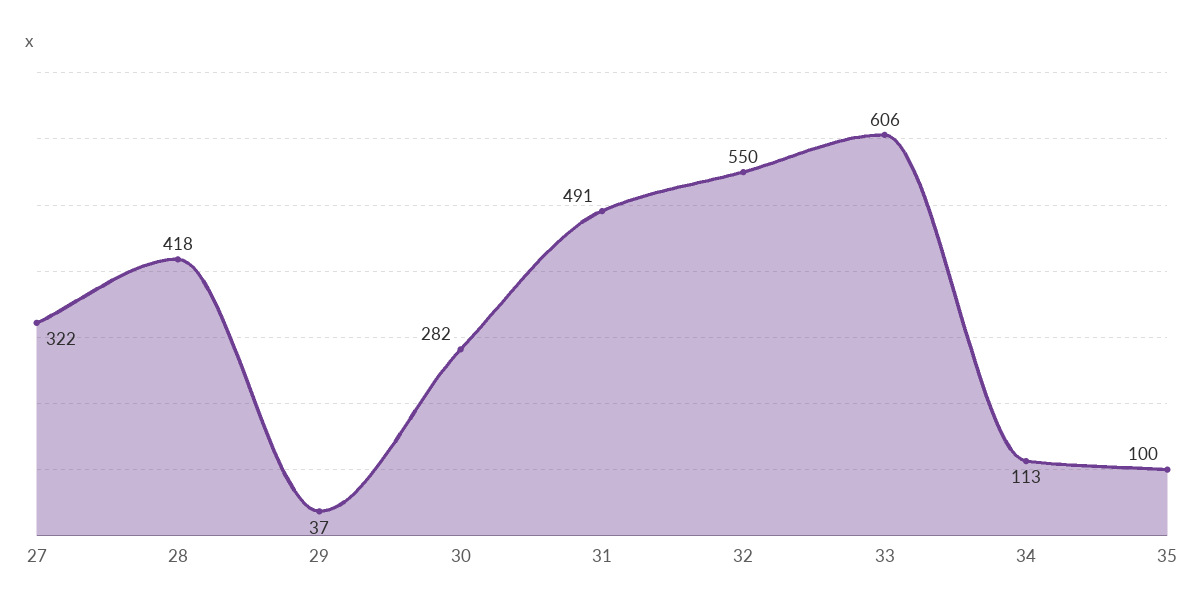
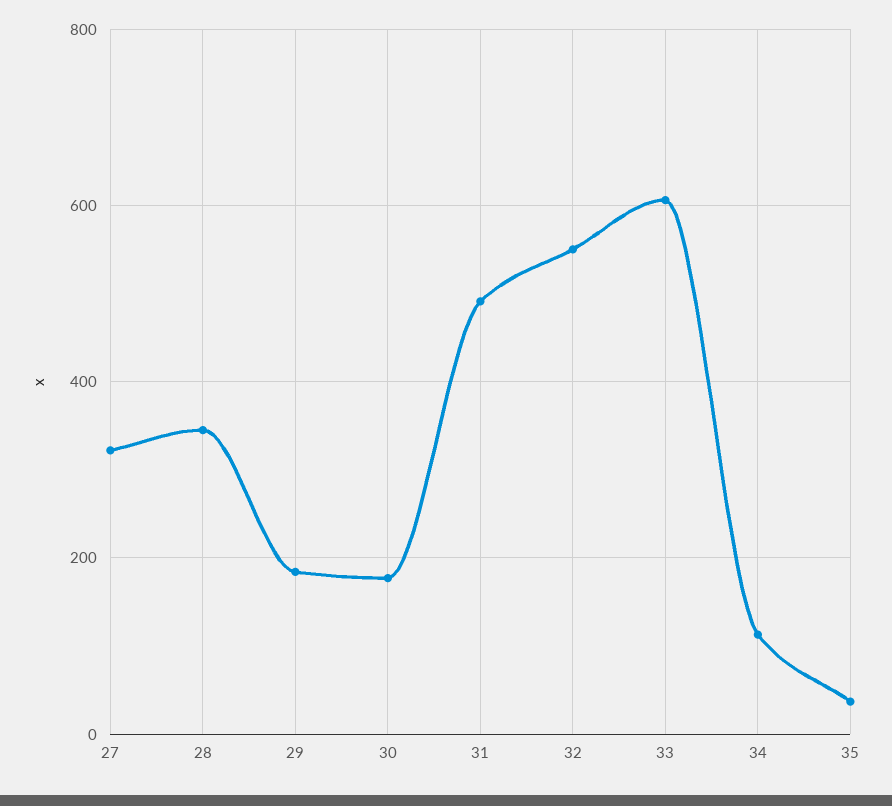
  {
    "27": 322,
-   "28": 418,
+   "28": 340,
-   "29": 37,
+   "29": 180,
-   "30": 282,
+   "30": 180,
    "31": 491,
    "32": 550,
    "33": 606,
    "34": 113,
-   "35": 100
+   "35": 40
  }

